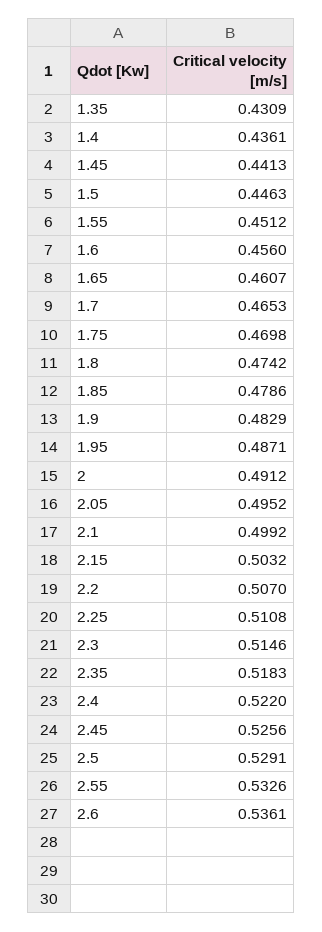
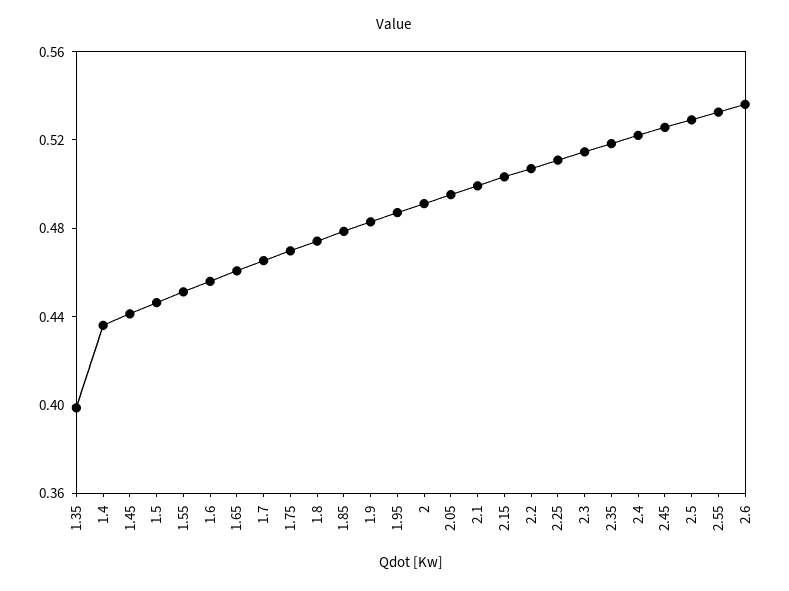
  {
-   "1.35": 0.4309,
+   "1.35": 0.4,
    "1.4": 0.4361,
    "1.45": 0.4413,
    "1.5": 0.4463,
    "1.55": 0.4512,
    "1.6": 0.456,
    "1.65": 0.4607,
    "1.7": 0.4653,
    "1.75": 0.4698,
    "1.8": 0.4742,
    "1.85": 0.4786,
    "1.9": 0.4829,
    "1.95": 0.4871,
    "2": 0.4912,
    "2.05": 0.4952,
    "2.1": 0.4992,
    "2.15": 0.5032,
    "2.2": 0.507,
    "2.25": 0.5108,
    "2.3": 0.5146,
    "2.35": 0.5183,
    "2.4": 0.522,
    "2.45": 0.5256,
    "2.5": 0.5291,
    "2.55": 0.5326,
    "2.6": 0.5361
  }

